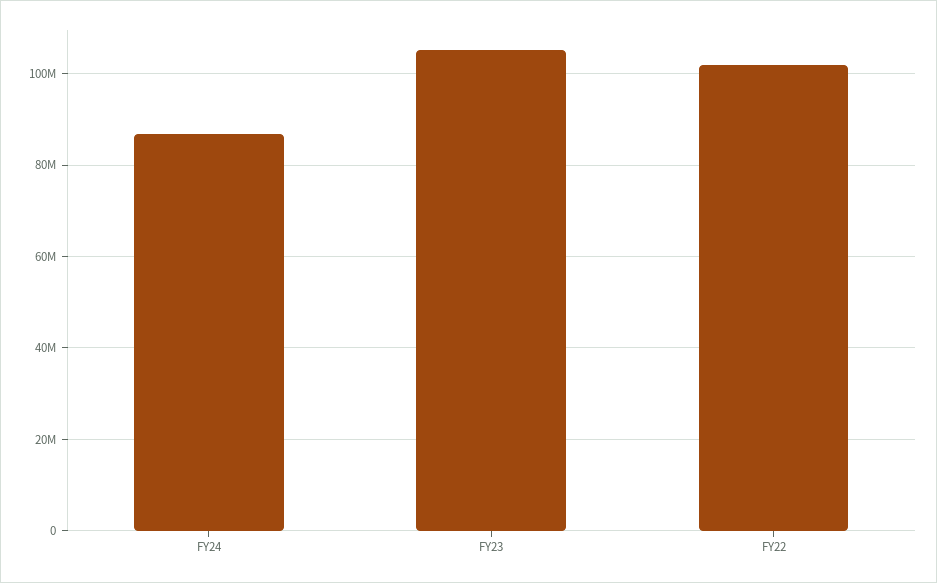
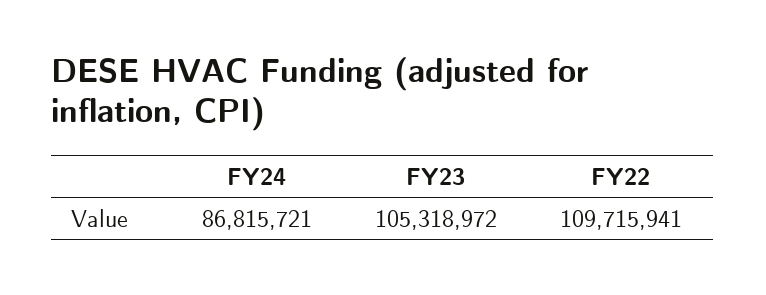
  {
    "FY24": 86815721,
    "FY23": 105318972,
-   "FY22": 102000000
+   "FY22": 109715941
  }

